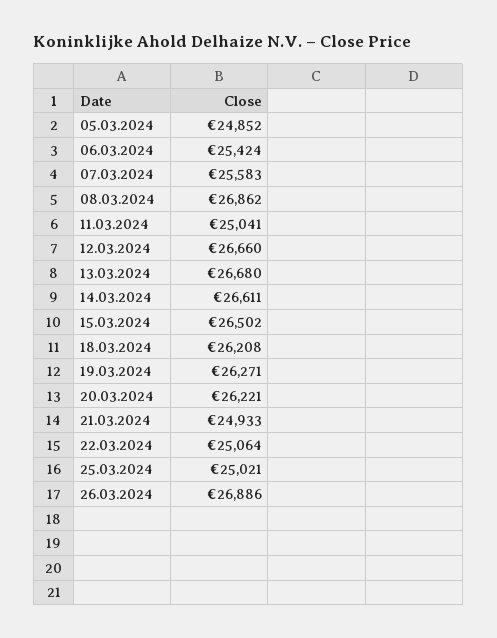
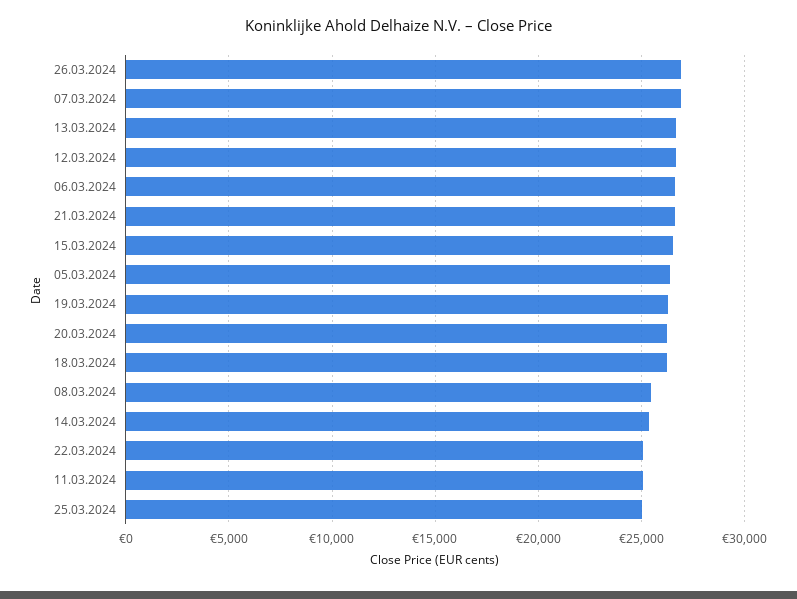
  {
-   "05.03.2024": 24852,
+   "05.03.2024": 26500,
-   "06.03.2024": 25424,
+   "06.03.2024": 26500,
-   "07.03.2024": 25583,
+   "07.03.2024": 27000,
-   "08.03.2024": 26862,
+   "08.03.2024": 25500,
    "11.03.2024": 25041,
    "12.03.2024": 26660,
    "13.03.2024": 26680,
-   "14.03.2024": 26611,
+   "14.03.2024": 25500,
    "15.03.2024": 26502,
    "18.03.2024": 26208,
    "19.03.2024": 26271,
    "20.03.2024": 26221,
-   "21.03.2024": 24933,
+   "21.03.2024": 26500,
    "22.03.2024": 25064,
    "25.03.2024": 25021,
    "26.03.2024": 26886
  }

